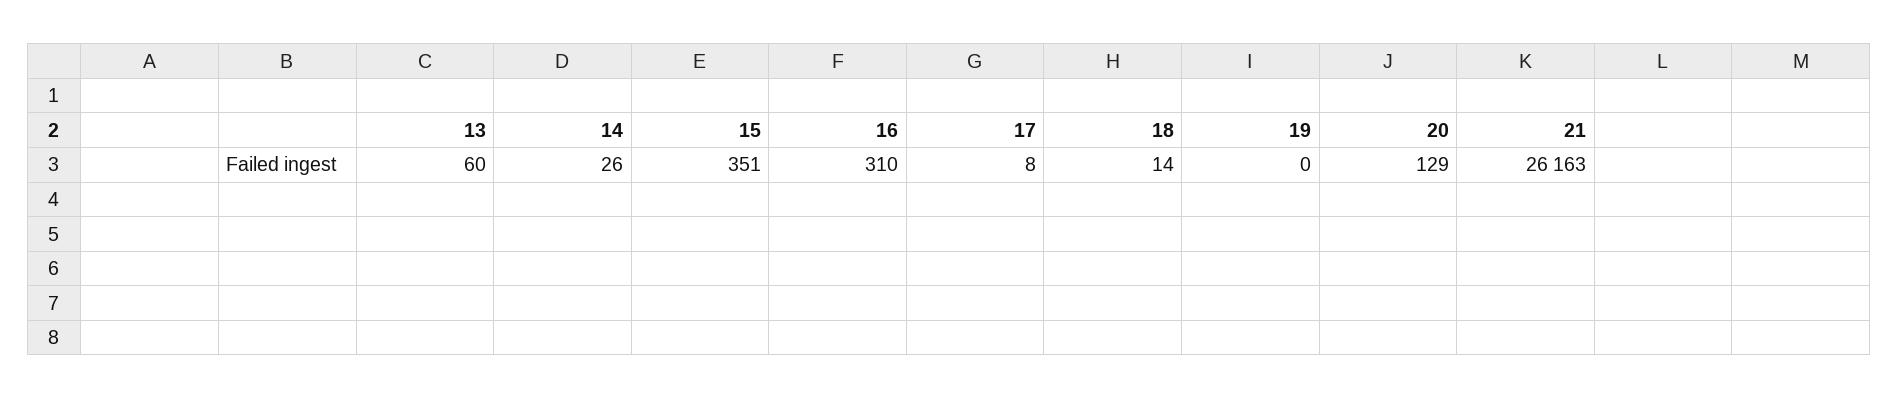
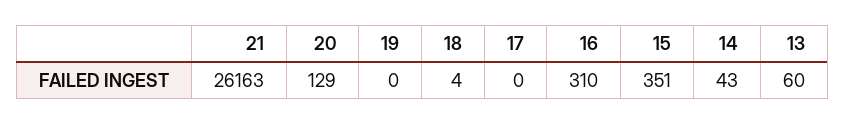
  {
    "13": 60,
-   "14": 26,
+   "14": 43,
    "15": 351,
    "16": 310,
-   "17": 8,
+   "17": 0,
-   "18": 14,
+   "18": 4,
    "19": 0,
    "20": 129,
    "21": 26163
  }

